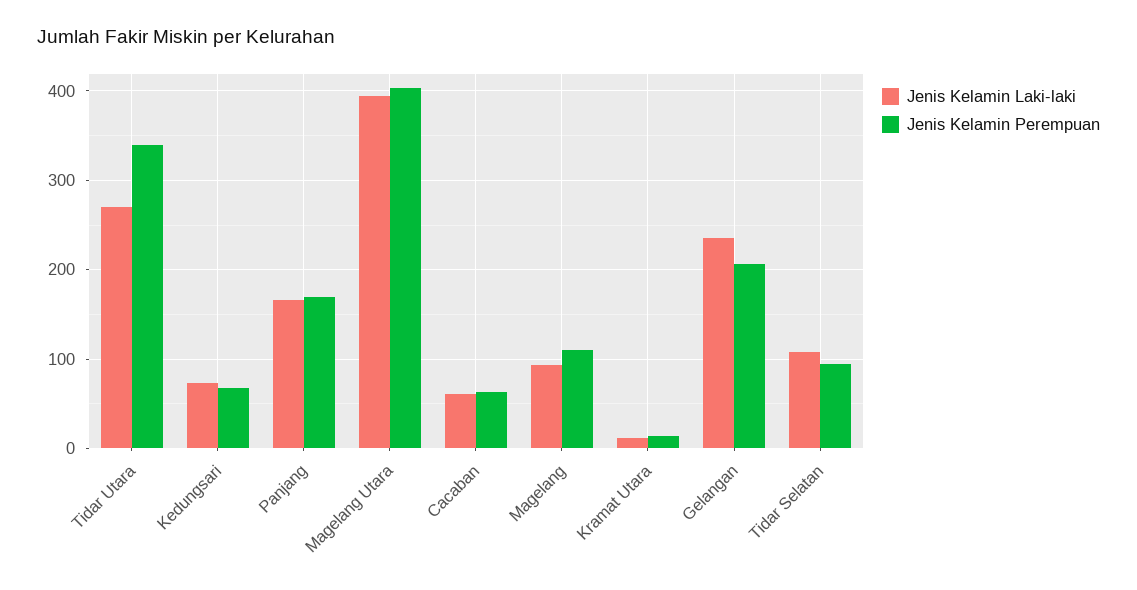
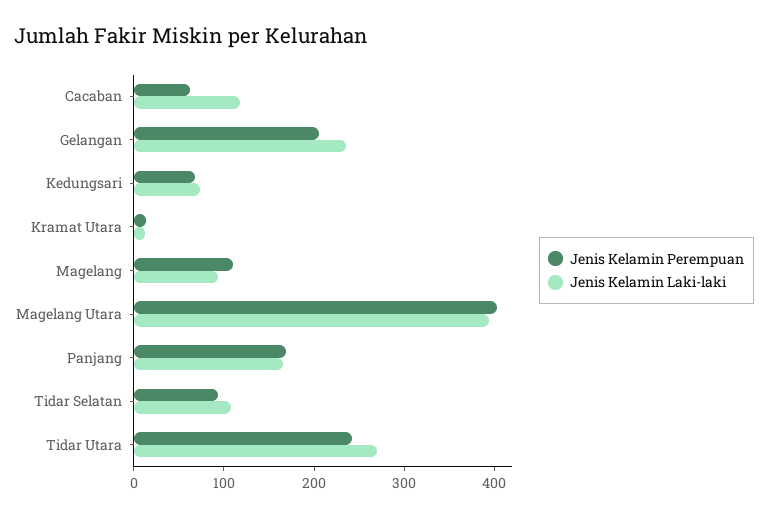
  {
    "Jenis Kelamin Laki-laki": {
      "Tidar Utara": 270,
      "Kedungsari": 70,
      "Panjang": 170,
      "Magelang Utara": 390,
-     "Cacaban": 60,
+     "Cacaban": 120,
      "Magelang": 90,
      "Kramat Utara": 10,
      "Gelangan": 240,
      "Tidar Selatan": 110
    },
    "Jenis Kelamin Perempuan": {
-     "Tidar Utara": 340,
+     "Tidar Utara": 240,
      "Kedungsari": 70,
      "Panjang": 170,
      "Magelang Utara": 400,
      "Cacaban": 60,
      "Magelang": 110,
      "Kramat Utara": 10,
      "Gelangan": 210,
      "Tidar Selatan": 90
    }
  }

